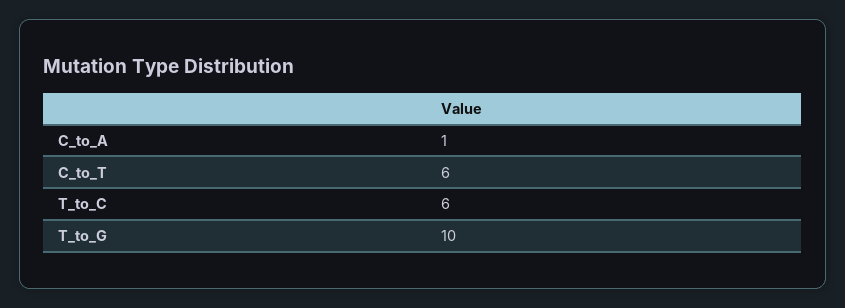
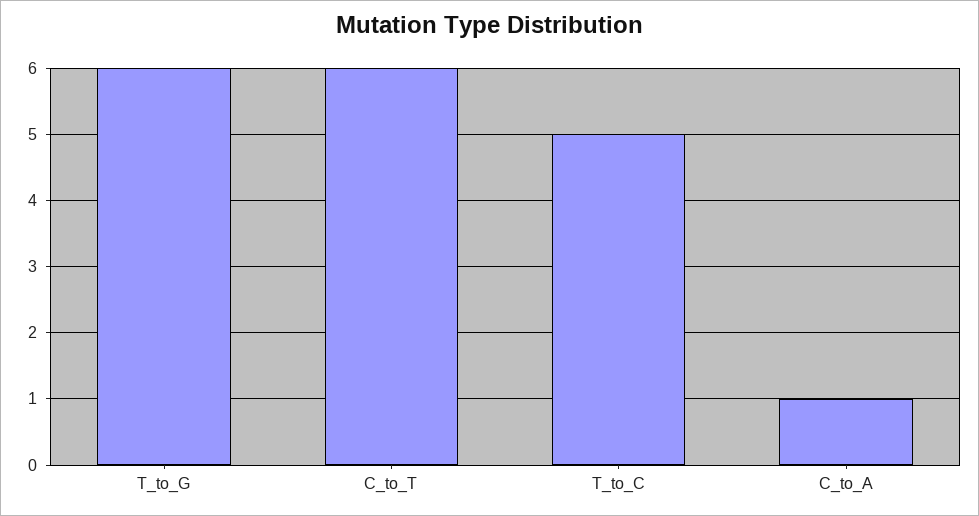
  {
    "C_to_A": 1,
    "C_to_T": 6,
-   "T_to_C": 6,
+   "T_to_C": 5,
-   "T_to_G": 10
+   "T_to_G": 6
  }

